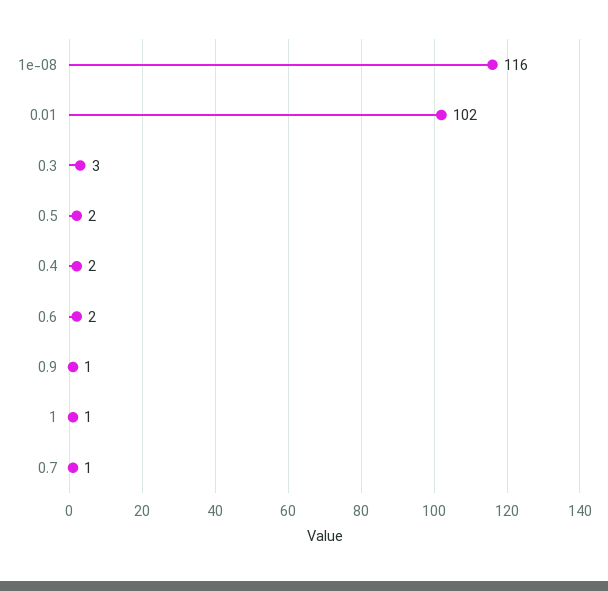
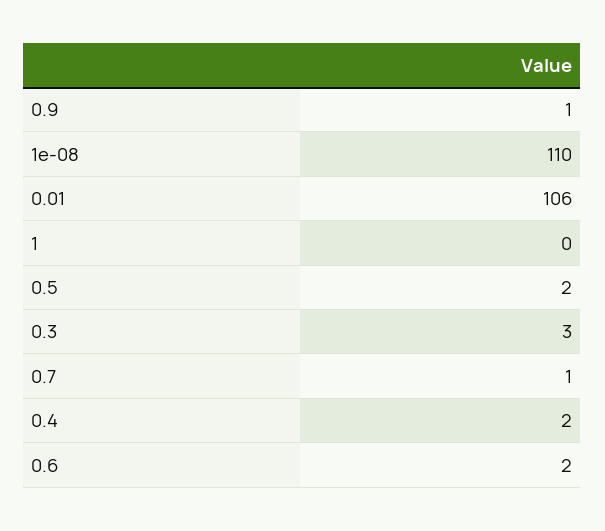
  {
-   "1e-08": 116,
+   "1e-08": 110,
-   "0.01": 102,
+   "0.01": 106,
    "0.3": 3,
    "0.5": 2,
    "0.4": 2,
    "0.6": 2,
    "0.9": 1,
-   "1": 1,
+   "1": 0,
    "0.7": 1
  }

